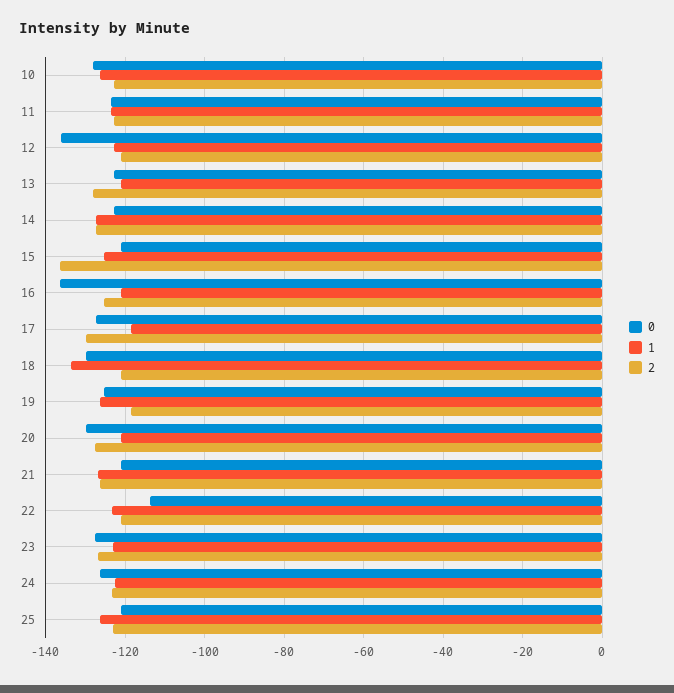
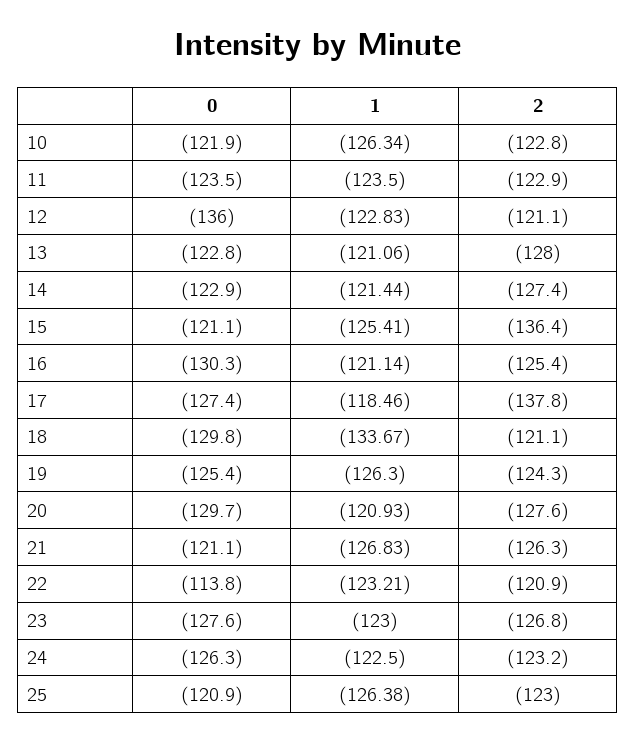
  {
    "0": {
-     "10": -128,
+     "10": -121.9,
      "11": -123.5,
      "12": -136,
      "13": -122.8,
      "14": -122.9,
      "15": -121.1,
-     "16": -136,
+     "16": -130.3,
      "17": -127.4,
      "18": -129.8,
      "19": -125.4,
      "20": -129.7,
      "21": -121.1,
      "22": -113.8,
      "23": -127.6,
      "24": -126.3,
      "25": -120.9
    },
    "1": {
      "10": -126.34,
      "11": -123.5,
      "12": -122.83,
      "13": -121.06,
-     "14": -128,
+     "14": -121.44,
      "15": -125.41,
      "16": -121.14,
      "17": -118.46,
      "18": -133.67,
      "19": -126.3,
      "20": -120.93,
      "21": -126.83,
      "22": -123.21,
      "23": -123,
      "24": -122.5,
      "25": -126.38
    },
    "2": {
      "10": -122.8,
      "11": -122.9,
      "12": -121.1,
      "13": -128,
      "14": -127.4,
      "15": -136.4,
      "16": -125.4,
-     "17": -130,
+     "17": -137.8,
      "18": -121.1,
-     "19": -118,
+     "19": -124.3,
      "20": -127.6,
      "21": -126.3,
      "22": -120.9,
      "23": -126.8,
      "24": -123.2,
      "25": -123
    }
  }

